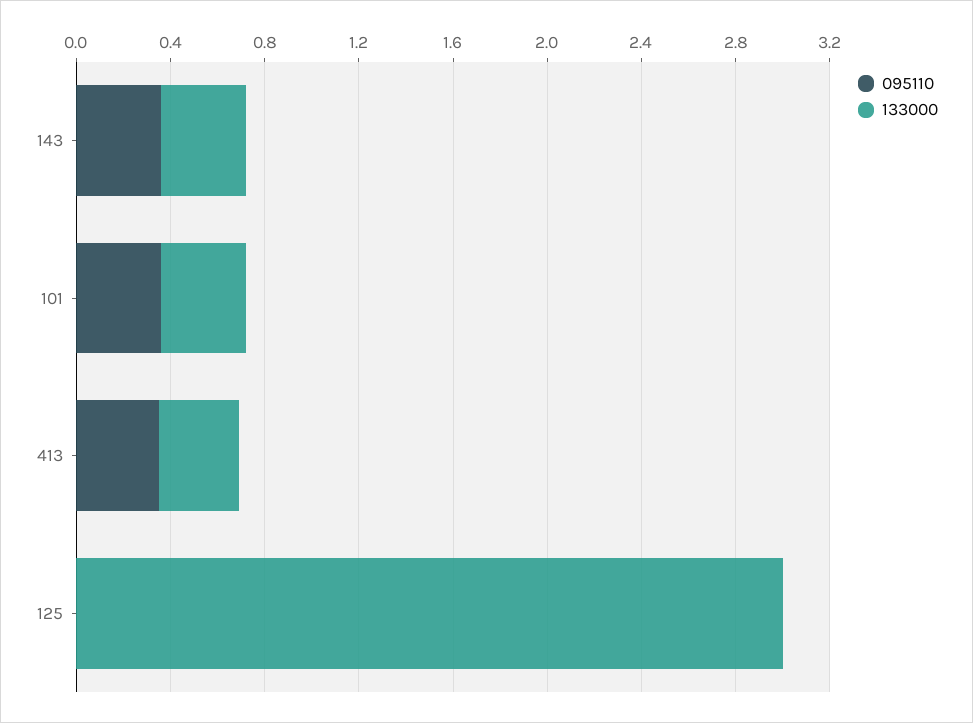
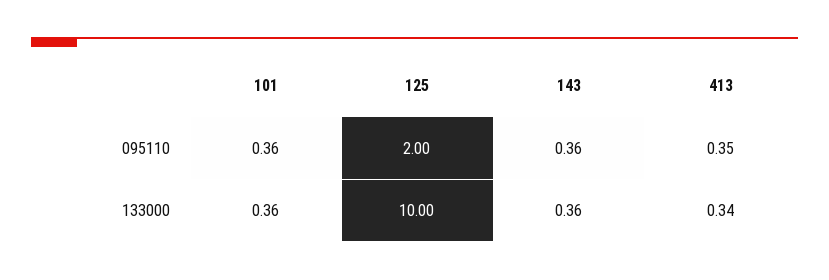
  {
    "095110": {
      "143": 0.36,
      "101": 0.36,
      "413": 0.35,
-     "125": 0
+     "125": 2
    },
    "133000": {
      "143": 0.36,
      "101": 0.36,
      "413": 0.34,
-     "125": 3
+     "125": 10
    }
  }

